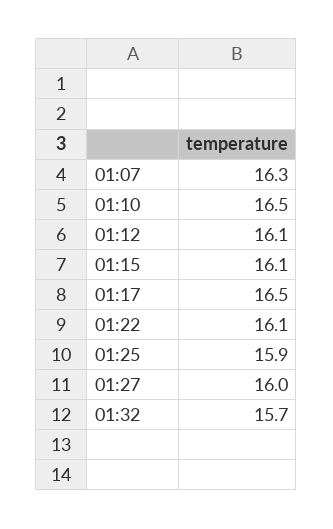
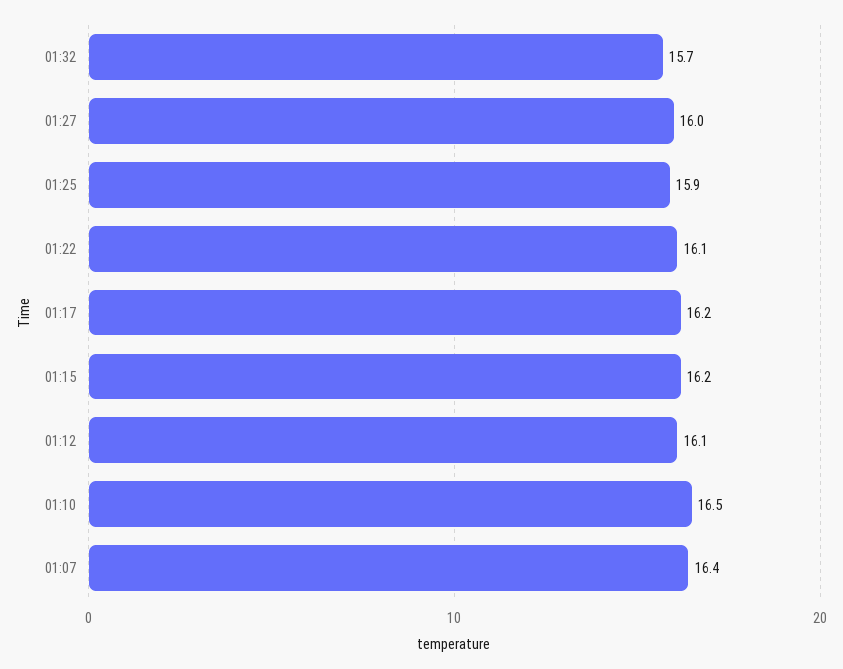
  {
-   "01:07": 16.3,
+   "01:07": 16.4,
    "01:10": 16.5,
    "01:12": 16.1,
-   "01:15": 16.1,
+   "01:15": 16.2,
-   "01:17": 16.5,
+   "01:17": 16.2,
    "01:22": 16.1,
    "01:25": 15.9,
    "01:27": 16,
    "01:32": 15.7
  }

